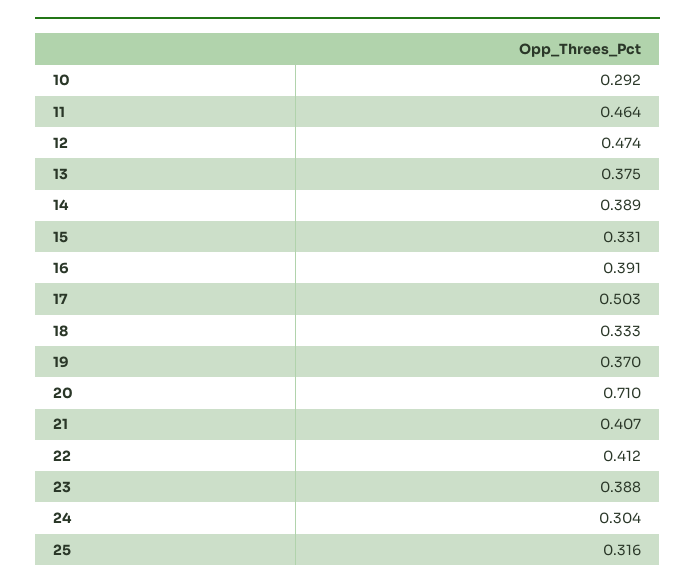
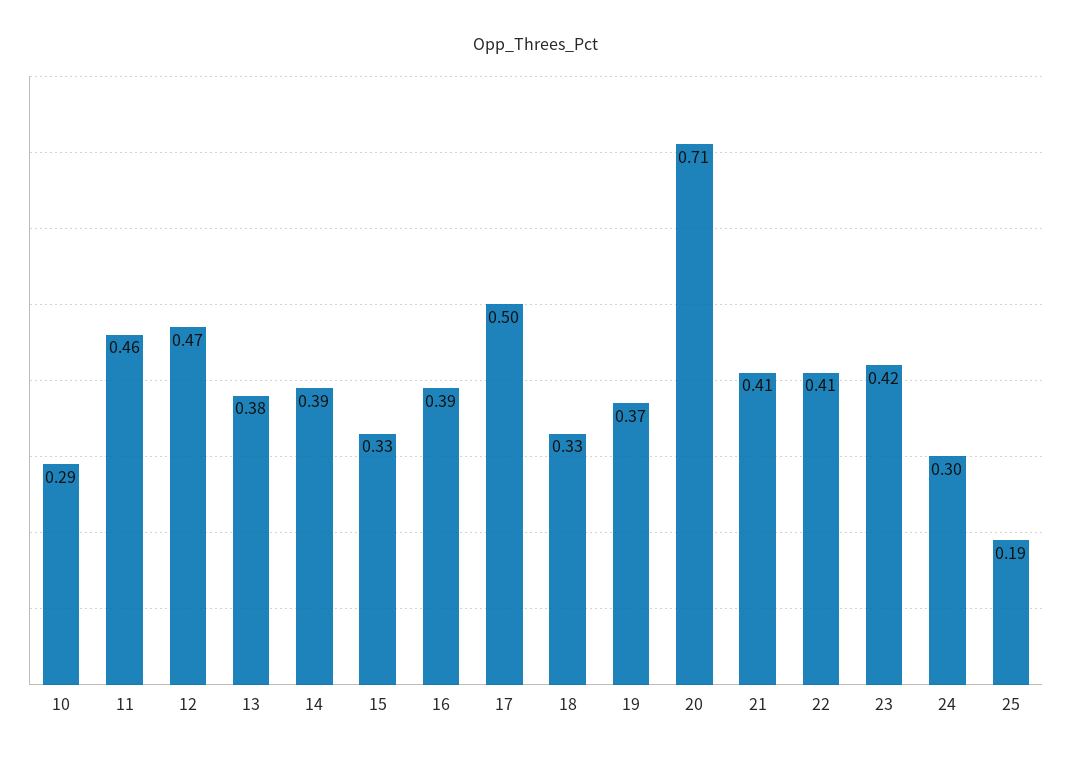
  {
    "10": 0.292,
    "11": 0.464,
    "12": 0.474,
    "13": 0.375,
    "14": 0.389,
    "15": 0.331,
    "16": 0.391,
    "17": 0.503,
    "18": 0.333,
    "19": 0.37,
    "20": 0.71,
    "21": 0.407,
    "22": 0.412,
-   "23": 0.388,
+   "23": 0.42,
    "24": 0.304,
-   "25": 0.316
+   "25": 0.19
  }

